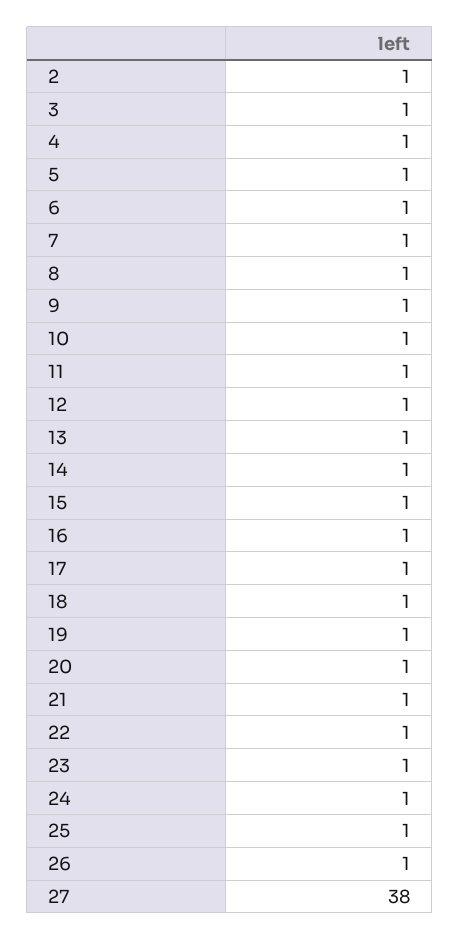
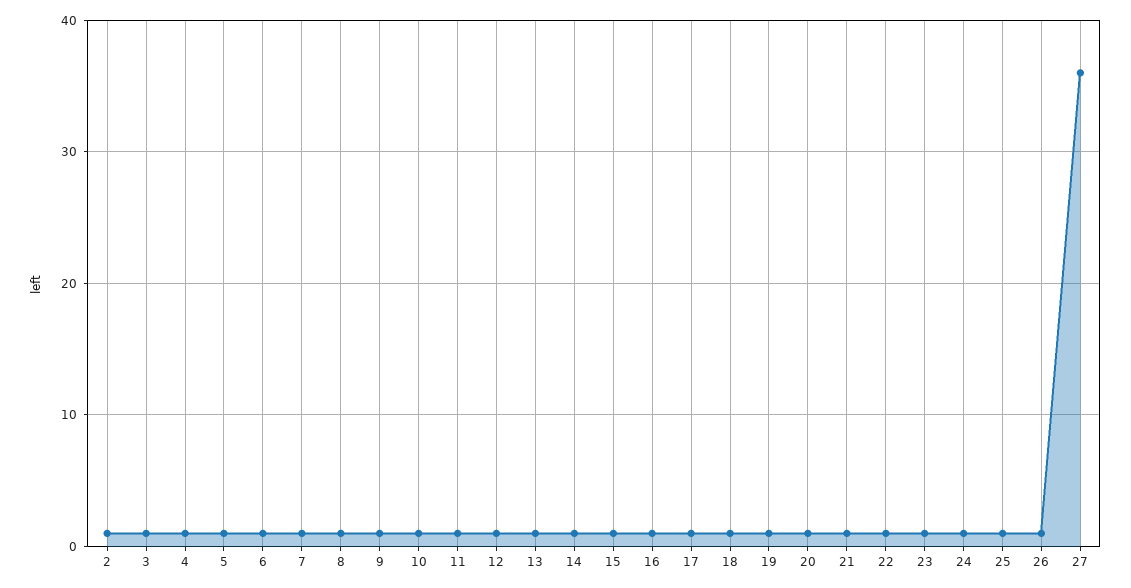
  {
    "2": 1,
    "3": 1,
    "4": 1,
    "5": 1,
    "6": 1,
    "7": 1,
    "8": 1,
    "9": 1,
    "10": 1,
    "11": 1,
    "12": 1,
    "13": 1,
    "14": 1,
    "15": 1,
    "16": 1,
    "17": 1,
    "18": 1,
    "19": 1,
    "20": 1,
    "21": 1,
    "22": 1,
    "23": 1,
    "24": 1,
    "25": 1,
    "26": 1,
-   "27": 38
+   "27": 36
  }

